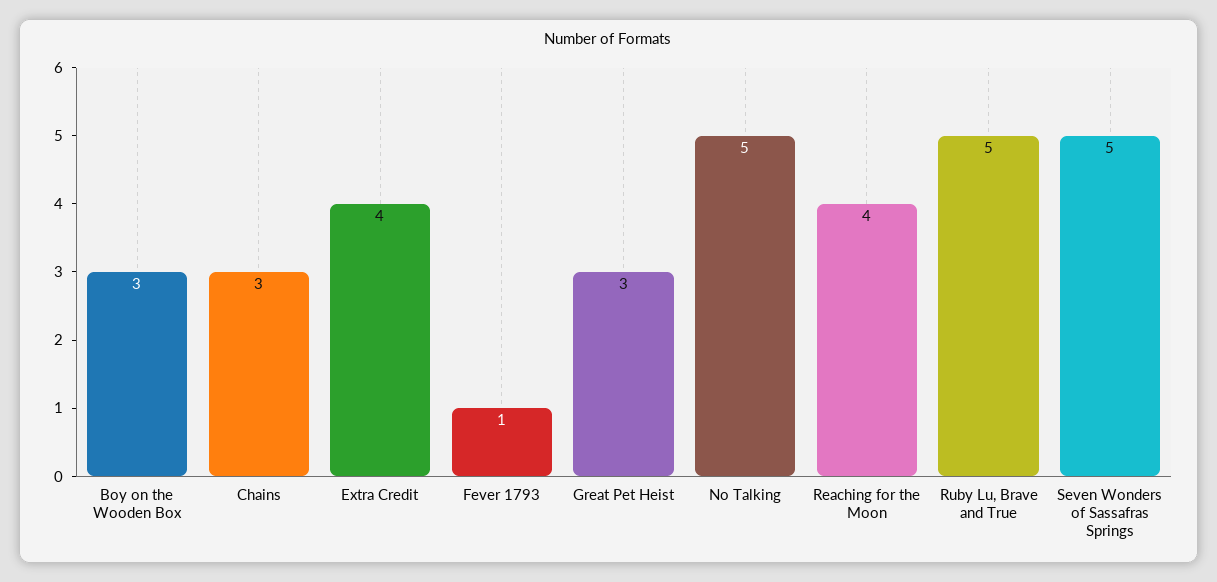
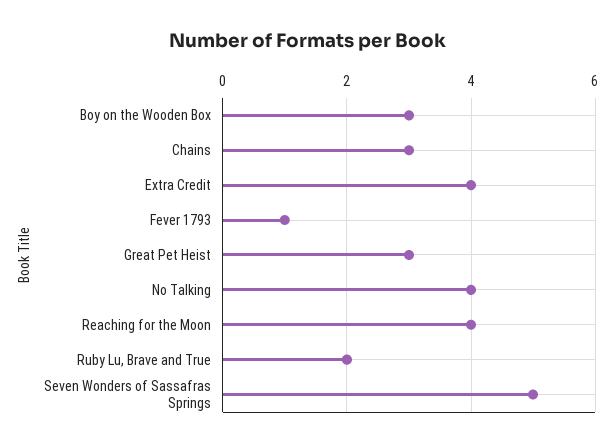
  {
    "Boy on the Wooden Box": 3,
    "Chains": 3,
    "Extra Credit": 4,
    "Fever 1793": 1,
    "Great Pet Heist": 3,
-   "No Talking": 5,
+   "No Talking": 4,
    "Reaching for the Moon": 4,
-   "Ruby Lu, Brave and True": 5,
+   "Ruby Lu, Brave and True": 2,
    "Seven Wonders of Sassafras Springs": 5
  }

